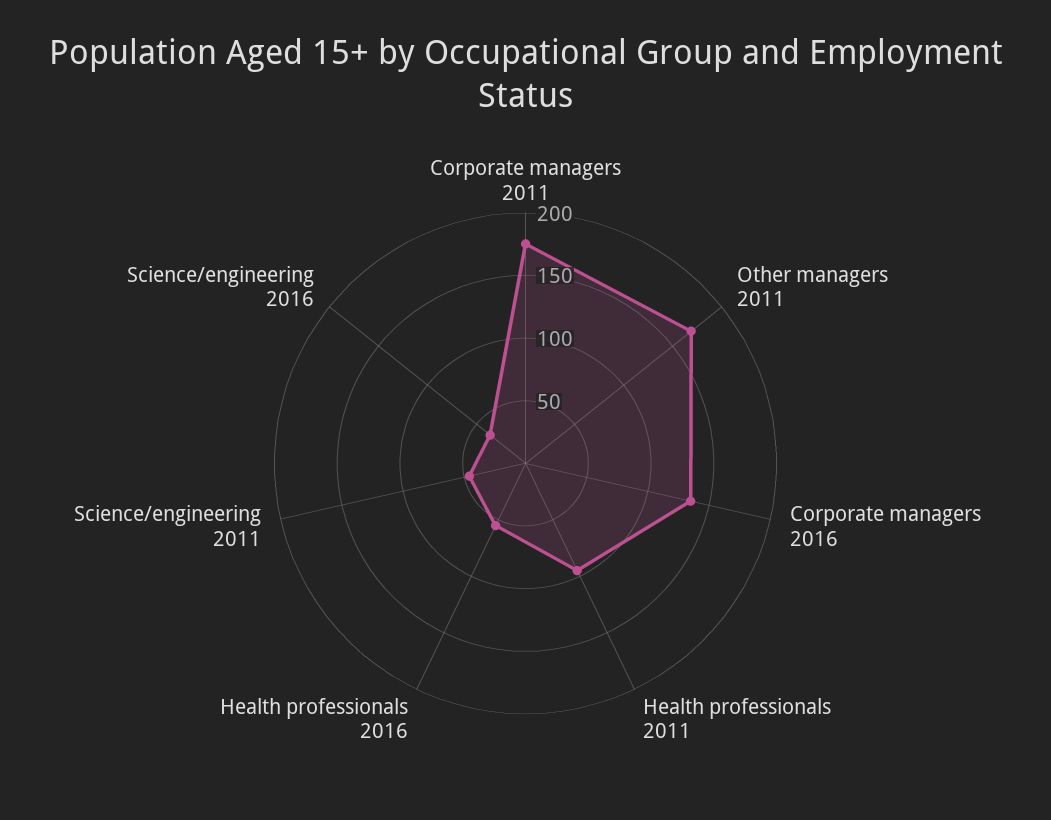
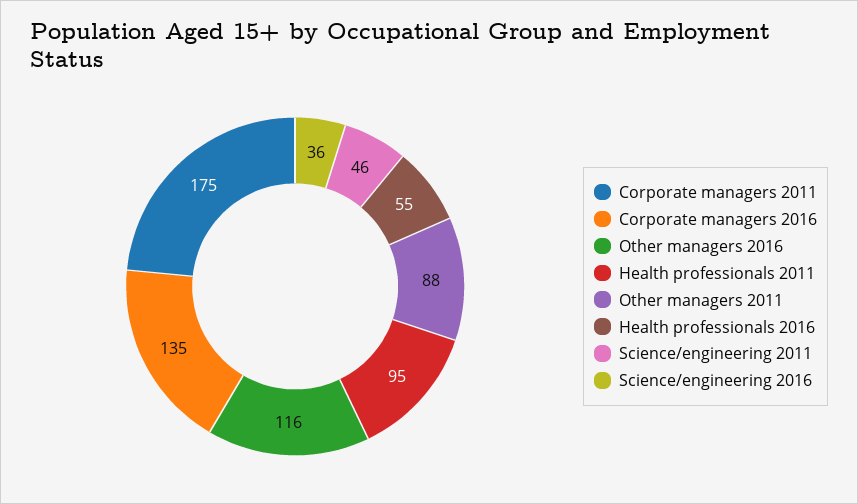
  {
    "Corporate managers 2011": 175,
-   "Other managers 2011": 170,
+   "Other managers 2011": 88,
    "Corporate managers 2016": 135,
    "Health professionals 2011": 95,
    "Health professionals 2016": 55,
    "Science/engineering 2011": 46,
-   "Science/engineering 2016": 36
+   "Science/engineering 2016": 36,
+   "Other managers 2016": 116
  }

